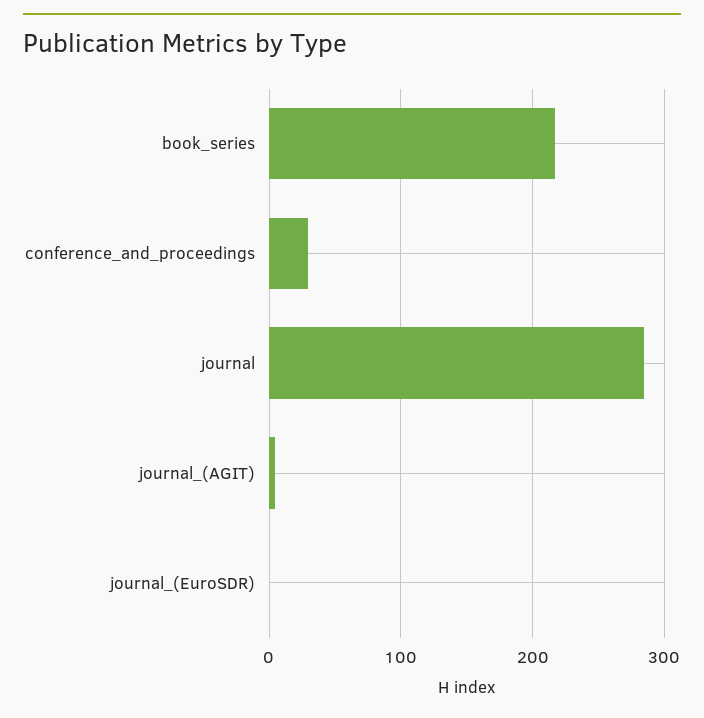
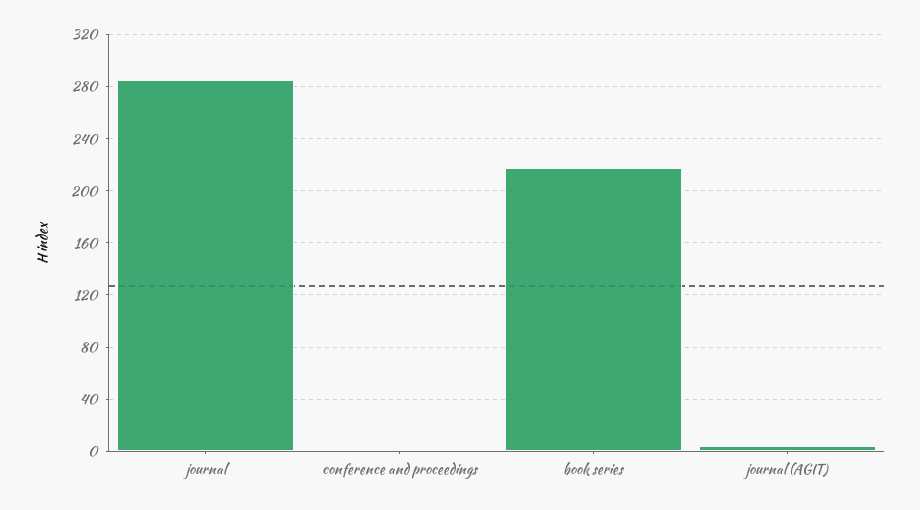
  {
    "book_series": 215,
-   "conference_and_proceedings": 30,
+   "conference_and_proceedings": 0,
    "journal": 285,
-   "journal_(AGIT)": 5,
+   "journal_(AGIT)": 5
-   "journal_(EuroSDR)": 0
  }

